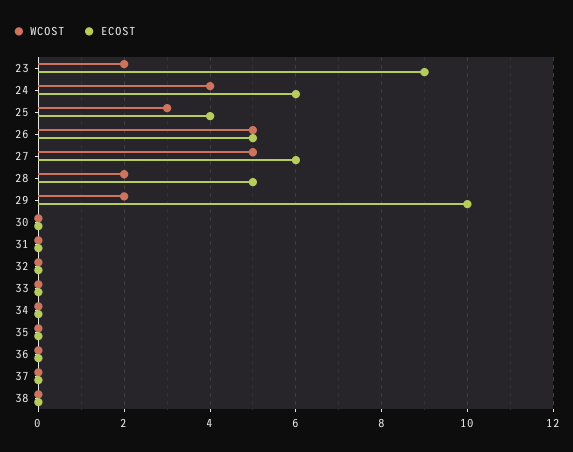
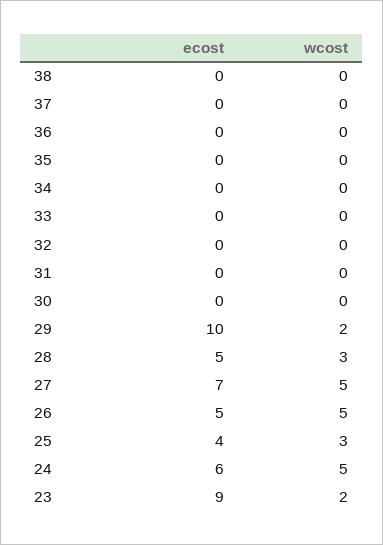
  {
    "WCOST": {
      "23": 2,
-     "24": 4,
+     "24": 5,
      "25": 3,
      "26": 5,
      "27": 5,
-     "28": 2,
+     "28": 3,
      "29": 2,
      "30": 0,
      "31": 0,
      "32": 0,
      "33": 0,
      "34": 0,
      "35": 0,
      "36": 0,
      "37": 0,
      "38": 0
    },
    "ECOST": {
      "23": 9,
      "24": 6,
      "25": 4,
      "26": 5,
-     "27": 6,
+     "27": 7,
      "28": 5,
      "29": 10,
      "30": 0,
      "31": 0,
      "32": 0,
      "33": 0,
      "34": 0,
      "35": 0,
      "36": 0,
      "37": 0,
      "38": 0
    }
  }

